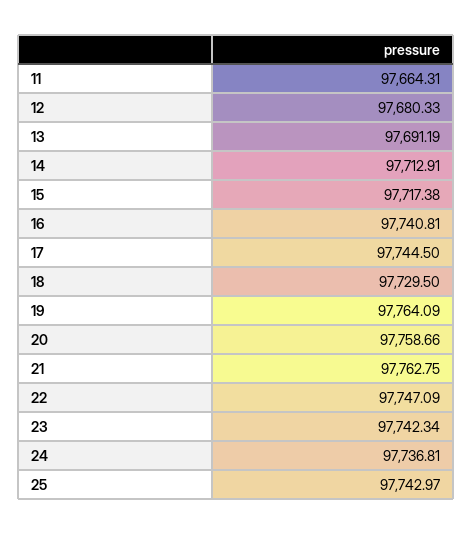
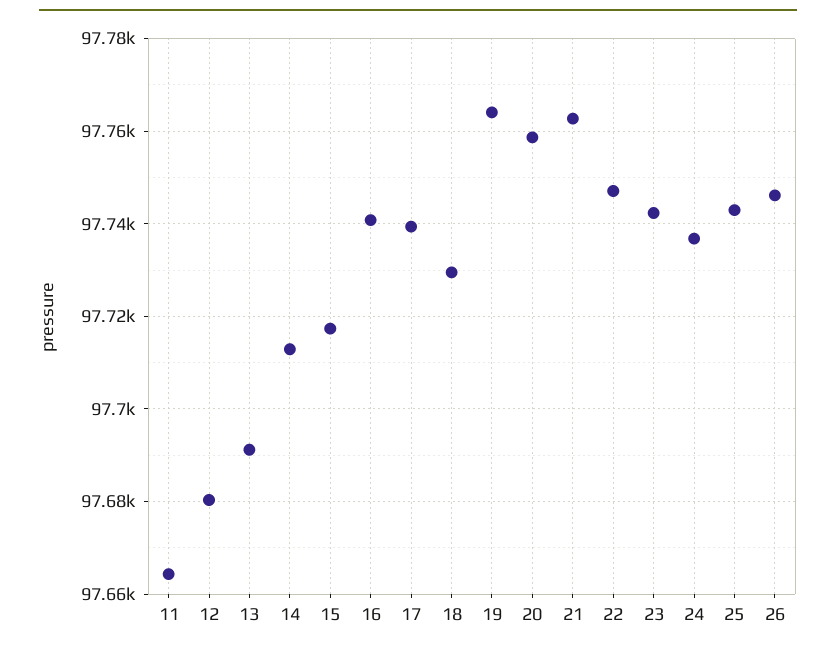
  {
    "11": 97664.31,
    "12": 97680.33,
    "13": 97691.19,
    "14": 97712.91,
    "15": 97717.38,
    "16": 97740.81,
-   "17": 97744.5,
+   "17": 97740,
    "18": 97729.5,
    "19": 97764.09,
    "20": 97758.66,
    "21": 97762.75,
    "22": 97747.09,
    "23": 97742.34,
    "24": 97736.81,
-   "25": 97742.97
+   "25": 97742.97,
+   "26": 97746
  }

